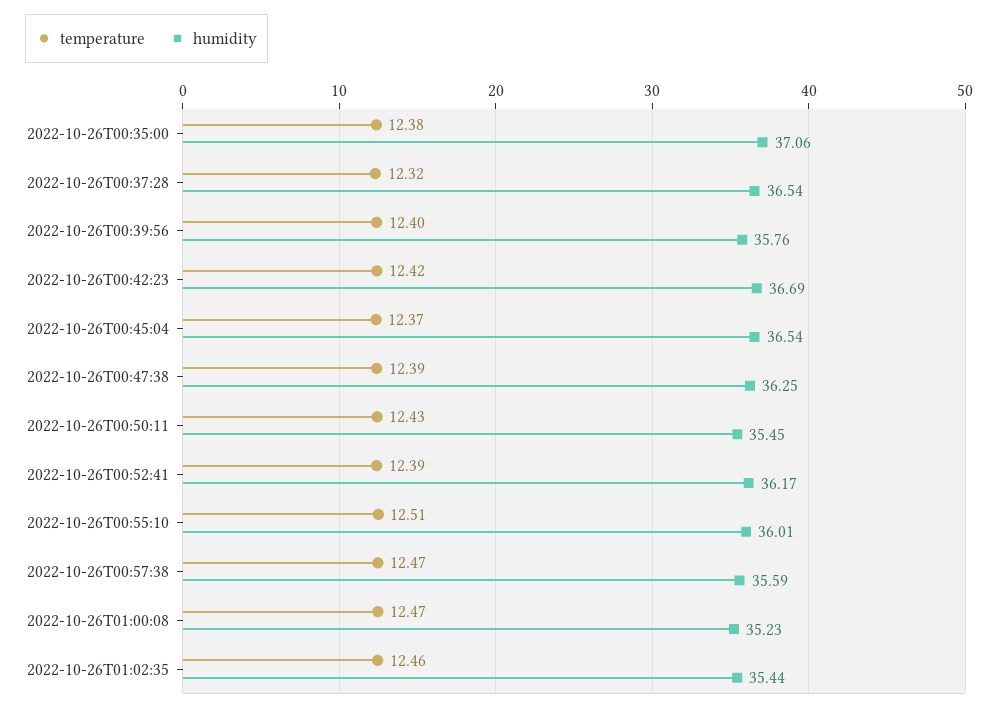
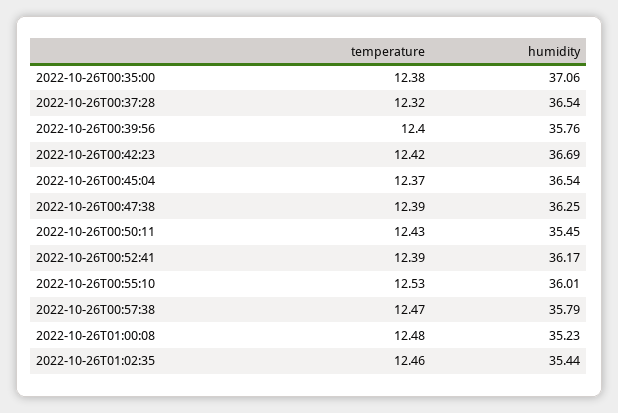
  {
    "temperature": {
      "2022-10-26T00:35:00": 12.38,
      "2022-10-26T00:37:28": 12.32,
      "2022-10-26T00:39:56": 12.4,
      "2022-10-26T00:42:23": 12.42,
      "2022-10-26T00:45:04": 12.37,
      "2022-10-26T00:47:38": 12.39,
      "2022-10-26T00:50:11": 12.43,
      "2022-10-26T00:52:41": 12.39,
-     "2022-10-26T00:55:10": 12.51,
+     "2022-10-26T00:55:10": 12.53,
      "2022-10-26T00:57:38": 12.47,
-     "2022-10-26T01:00:08": 12.47,
+     "2022-10-26T01:00:08": 12.48,
      "2022-10-26T01:02:35": 12.46
    },
    "humidity": {
      "2022-10-26T00:35:00": 37.06,
      "2022-10-26T00:37:28": 36.54,
      "2022-10-26T00:39:56": 35.76,
      "2022-10-26T00:42:23": 36.69,
      "2022-10-26T00:45:04": 36.54,
      "2022-10-26T00:47:38": 36.25,
      "2022-10-26T00:50:11": 35.45,
      "2022-10-26T00:52:41": 36.17,
      "2022-10-26T00:55:10": 36.01,
-     "2022-10-26T00:57:38": 35.59,
+     "2022-10-26T00:57:38": 35.79,
      "2022-10-26T01:00:08": 35.23,
      "2022-10-26T01:02:35": 35.44
    }
  }

